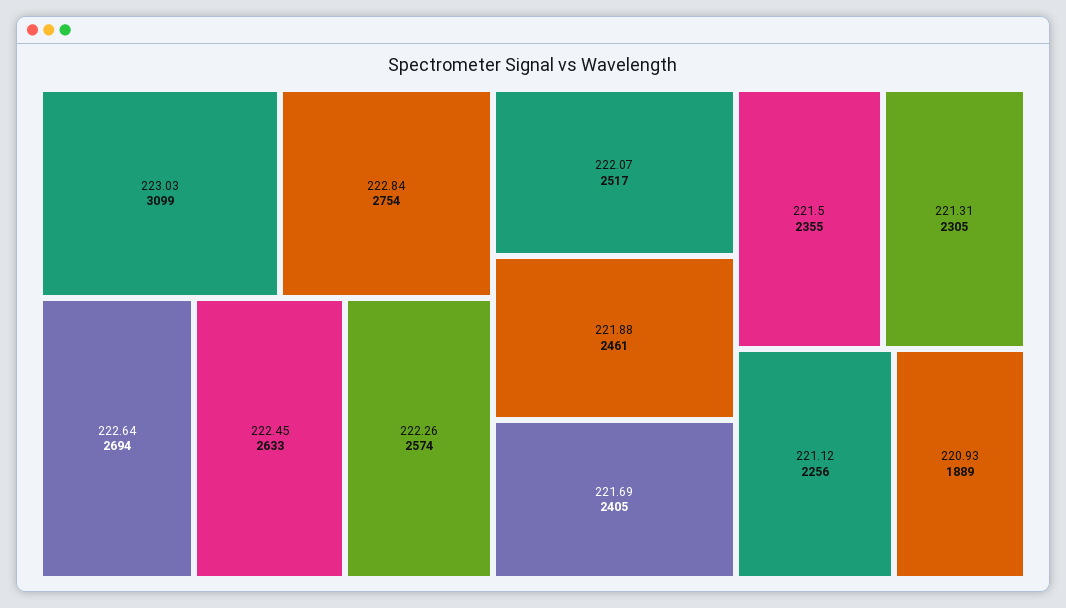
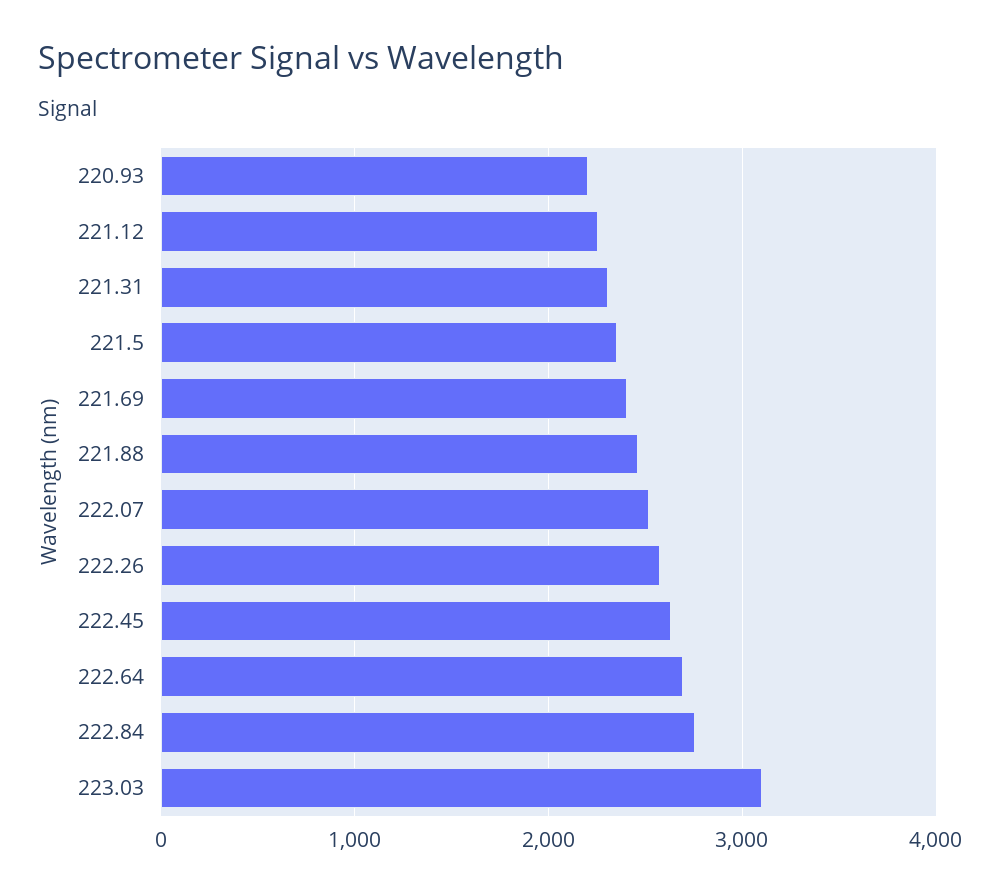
  {
    "223.03": 3099,
    "222.84": 2754,
    "222.64": 2694,
    "222.45": 2633,
    "222.26": 2574,
    "222.07": 2517,
    "221.88": 2461,
    "221.69": 2405,
    "221.5": 2355,
    "221.31": 2305,
    "221.12": 2256,
-   "220.93": 1889
+   "220.93": 2200
  }

